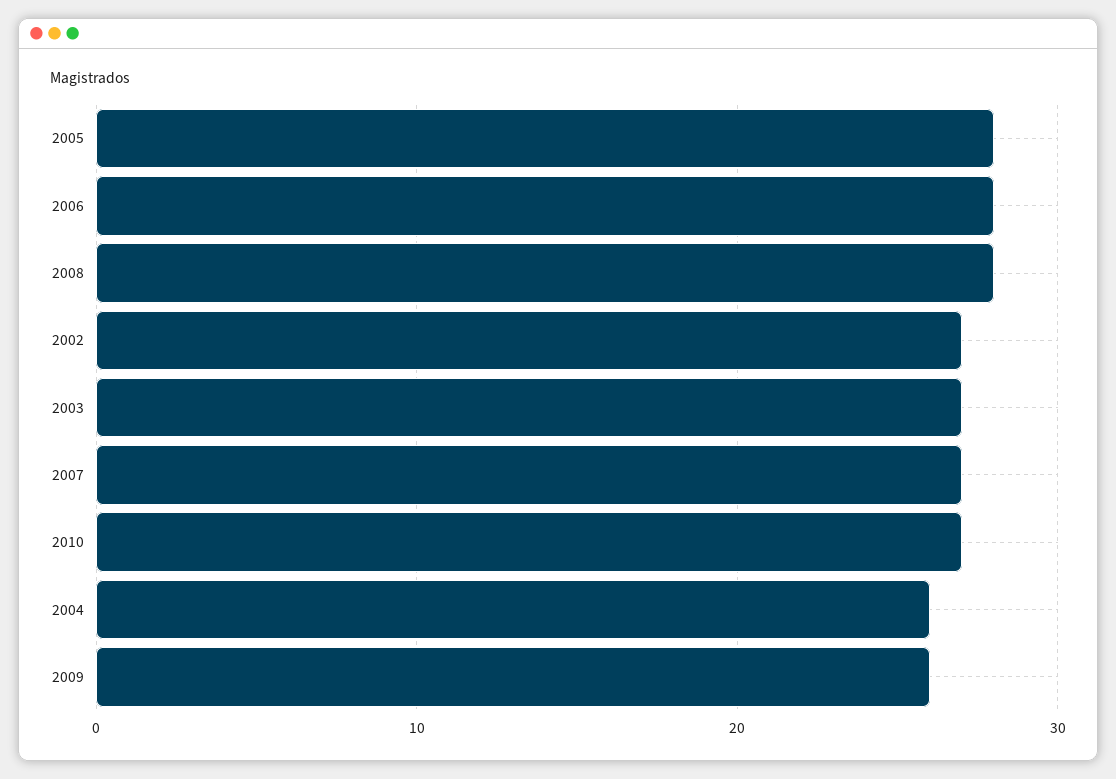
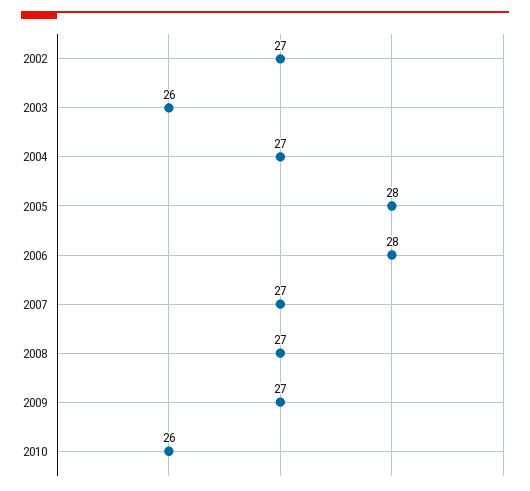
  {
    "2005": 28,
    "2006": 28,
-   "2008": 28,
+   "2008": 27,
    "2002": 27,
-   "2003": 27,
+   "2003": 26,
    "2007": 27,
-   "2010": 27,
+   "2010": 26,
-   "2004": 26,
+   "2004": 27,
-   "2009": 26
+   "2009": 27
  }

